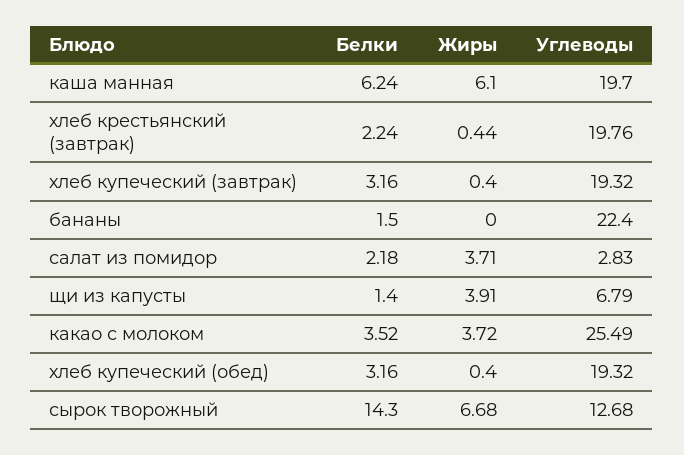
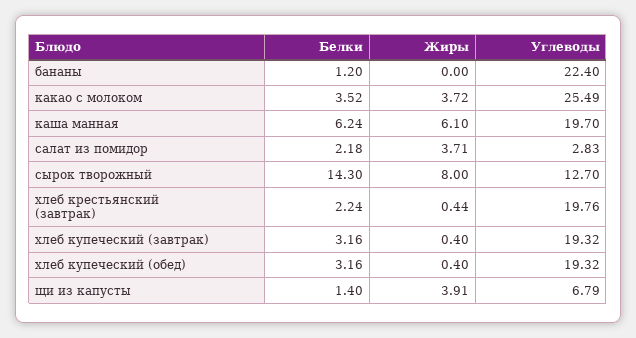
  {
    "Белки": {
      "каша манная": 6.24,
      "хлеб крестьянский (завтрак)": 2.24,
      "хлеб купеческий (завтрак)": 3.16,
-     "бананы": 1.5,
+     "бананы": 1.2,
      "салат из помидор": 2.18,
      "щи из капусты": 1.4,
      "какао с молоком": 3.52,
      "хлеб купеческий (обед)": 3.16,
      "сырок творожный": 14.3
    },
    "Жиры": {
      "каша манная": 6.1,
      "хлеб крестьянский (завтрак)": 0.44,
      "хлеб купеческий (завтрак)": 0.4,
      "бананы": 0,
      "салат из помидор": 3.71,
      "щи из капусты": 3.91,
      "какао с молоком": 3.72,
      "хлеб купеческий (обед)": 0.4,
-     "сырок творожный": 6.68
+     "сырок творожный": 8
    },
    "Углеводы": {
      "каша манная": 19.7,
      "хлеб крестьянский (завтрак)": 19.76,
      "хлеб купеческий (завтрак)": 19.32,
      "бананы": 22.4,
      "салат из помидор": 2.83,
      "щи из капусты": 6.79,
      "какао с молоком": 25.49,
      "хлеб купеческий (обед)": 19.32,
-     "сырок творожный": 12.68
+     "сырок творожный": 12.7
    }
  }

